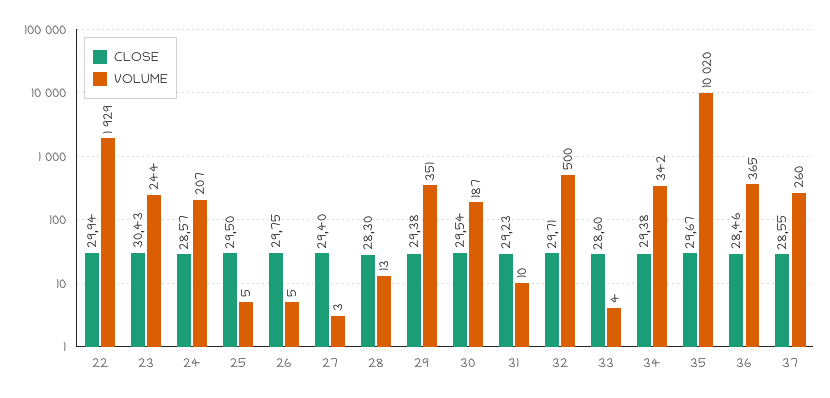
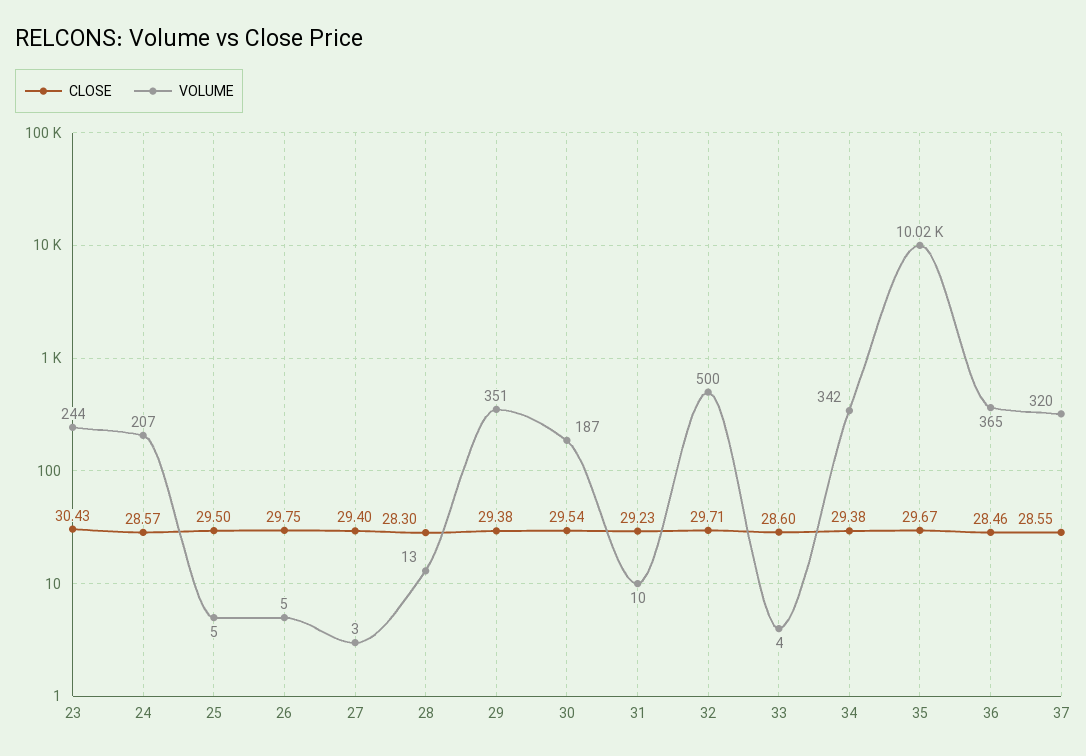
  {
    "CLOSE": {
-     "22": 29.94,
      "23": 30.43,
      "24": 28.57,
      "25": 29.5,
      "26": 29.75,
      "27": 29.4,
      "28": 28.3,
      "29": 29.38,
      "30": 29.54,
      "31": 29.23,
      "32": 29.71,
      "33": 28.6,
      "34": 29.38,
      "35": 29.67,
      "36": 28.46,
      "37": 28.55
    },
    "VOLUME": {
-     "22": 1929,
      "23": 244,
      "24": 207,
      "25": 5,
      "26": 5,
      "27": 3,
      "28": 13,
      "29": 351,
      "30": 187,
      "31": 10,
      "32": 500,
      "33": 4,
      "34": 342,
      "35": 10020,
      "36": 365,
-     "37": 260
+     "37": 320
    }
  }

